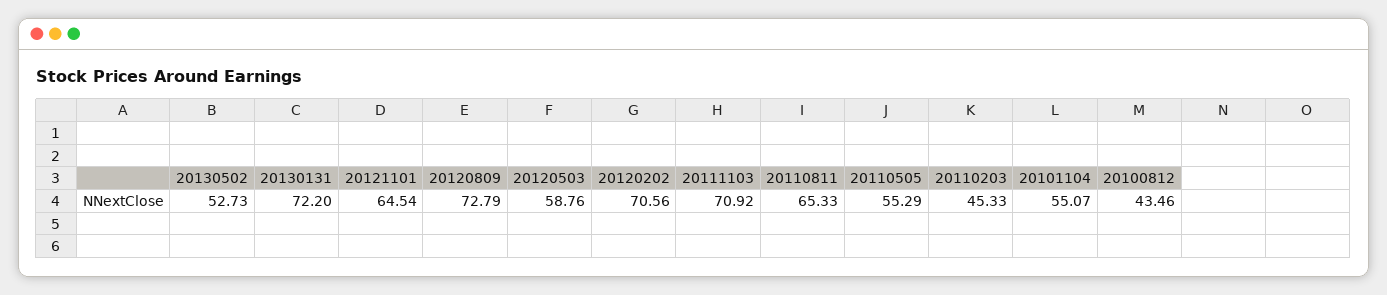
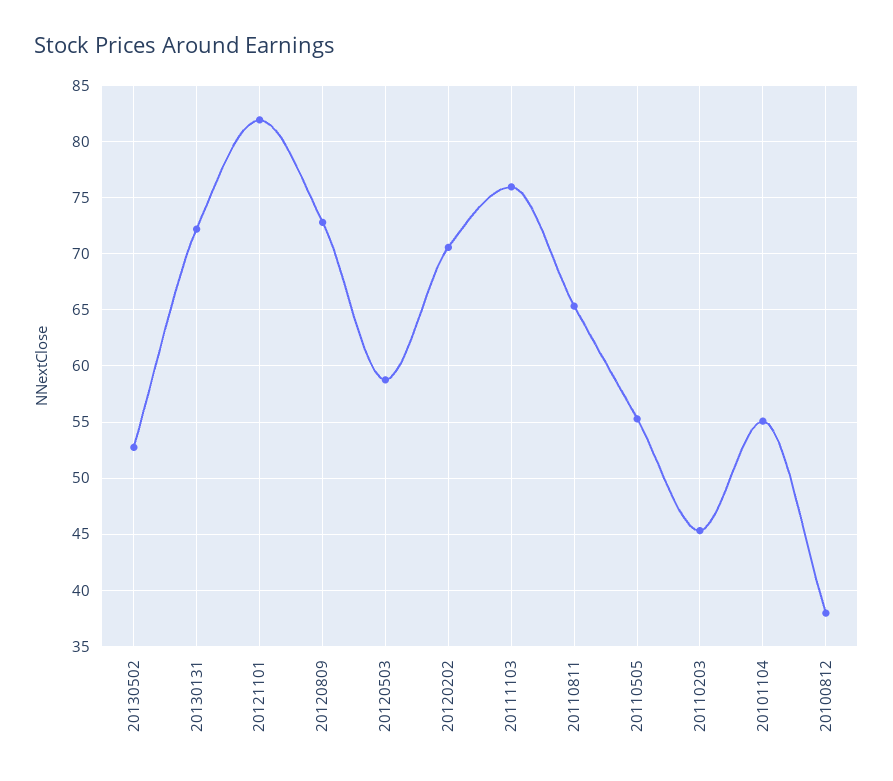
  {
    "20130502": 52.73,
    "20130131": 72.2,
-   "20121101": 64.54,
+   "20121101": 82,
    "20120809": 72.79,
    "20120503": 58.76,
    "20120202": 70.56,
-   "20111103": 70.92,
+   "20111103": 76,
    "20110811": 65.33,
    "20110505": 55.29,
    "20110203": 45.33,
    "20101104": 55.07,
-   "20100812": 43.46
+   "20100812": 38
  }

